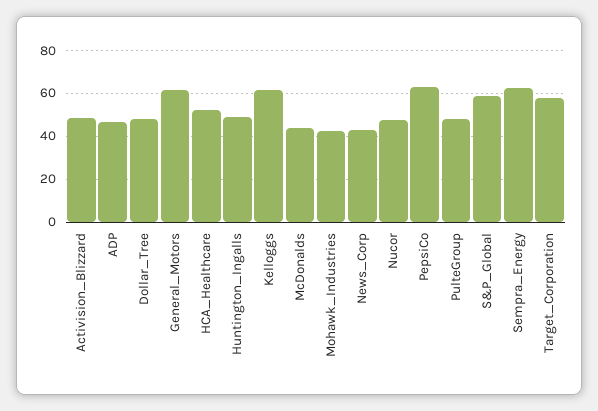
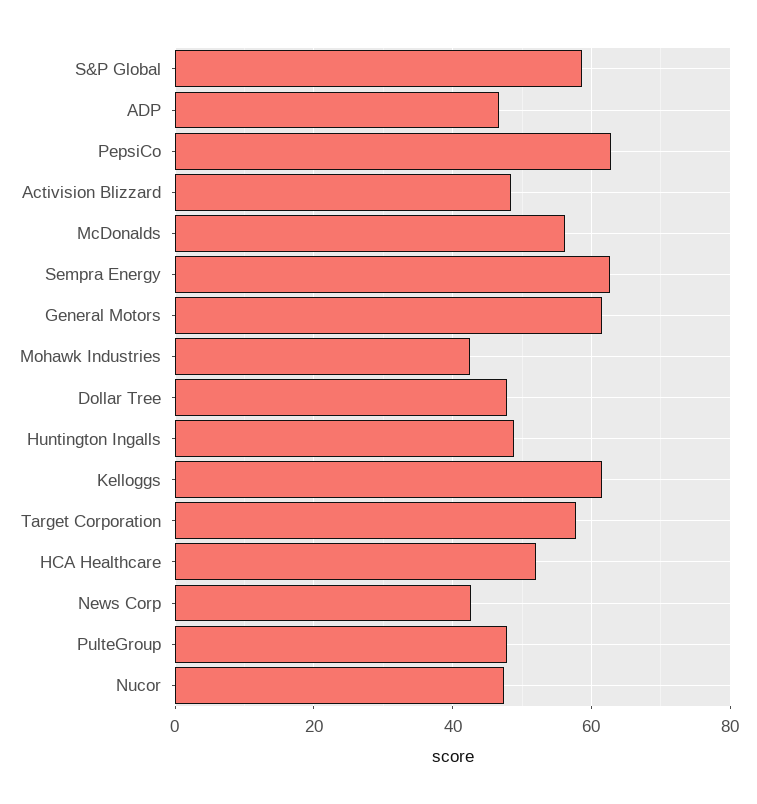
  {
    "Activision_Blizzard": 48,
    "ADP": 46,
    "Dollar_Tree": 48,
    "General_Motors": 62,
    "HCA_Healthcare": 52,
    "Huntington_Ingalls": 48,
    "Kelloggs": 62,
-   "McDonalds": 45,
+   "McDonalds": 56,
    "Mohawk_Industries": 42,
    "News_Corp": 42,
    "Nucor": 48,
    "PepsiCo": 62,
    "PulteGroup": 48,
    "S&P_Global": 58,
    "Sempra_Energy": 62,
    "Target_Corporation": 58
  }

